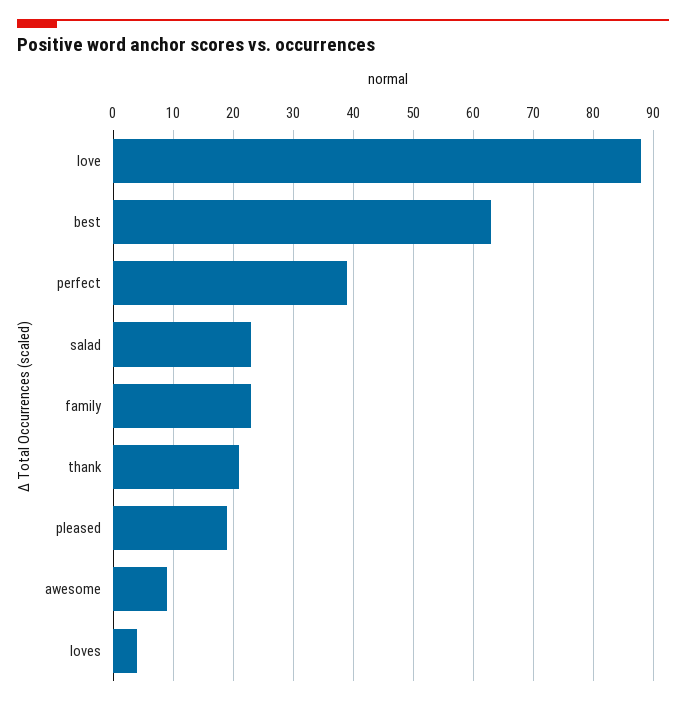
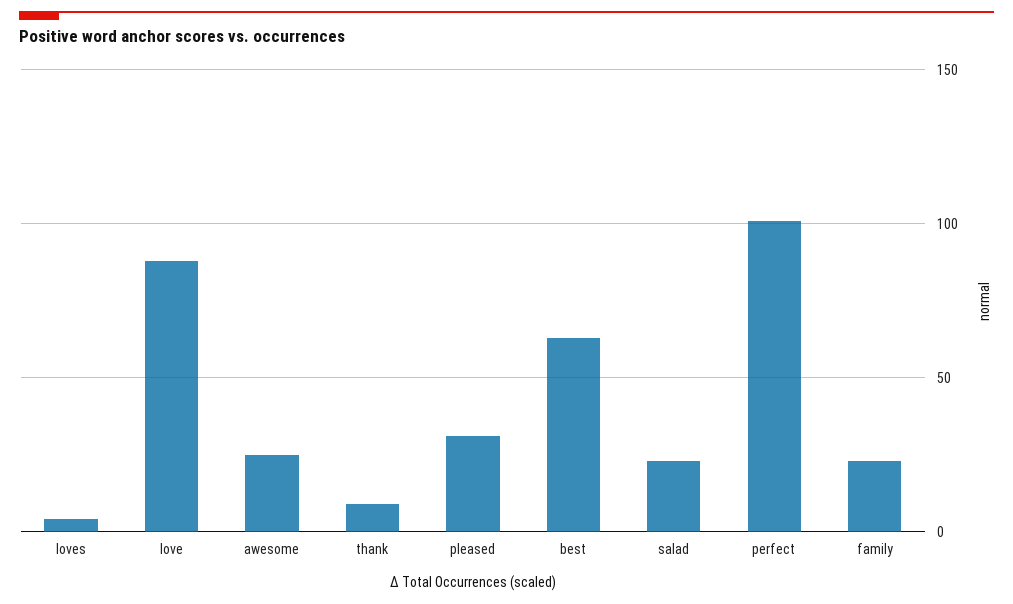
  {
    "love": 90,
    "best": 65,
-   "perfect": 40,
+   "perfect": 100,
    "salad": 25,
    "family": 25,
-   "thank": 20,
+   "thank": 10,
-   "pleased": 20,
+   "pleased": 30,
-   "awesome": 10,
+   "awesome": 25,
    "loves": 5
  }

